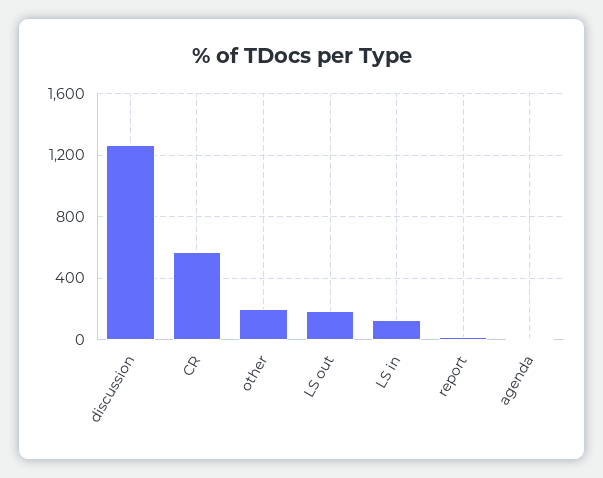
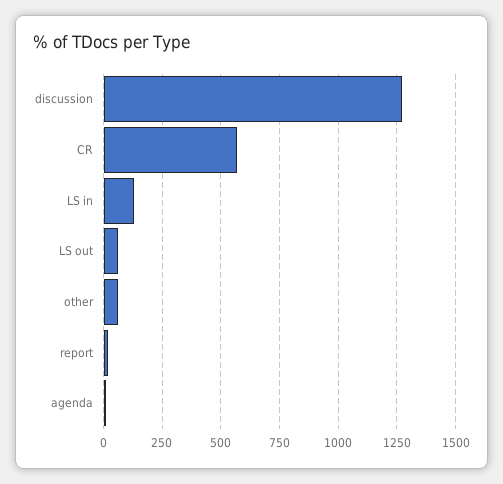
  {
    "discussion": 1250,
    "CR": 550,
-   "other": 200,
+   "other": 50,
-   "LS out": 200,
+   "LS out": 50,
    "LS in": 150,
    "report": 0,
    "agenda": 0
  }

